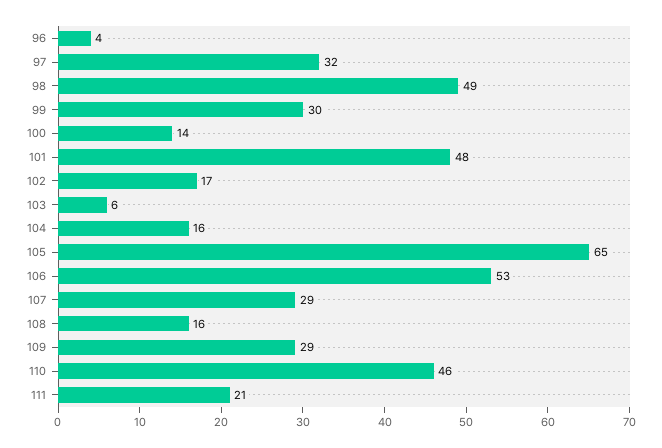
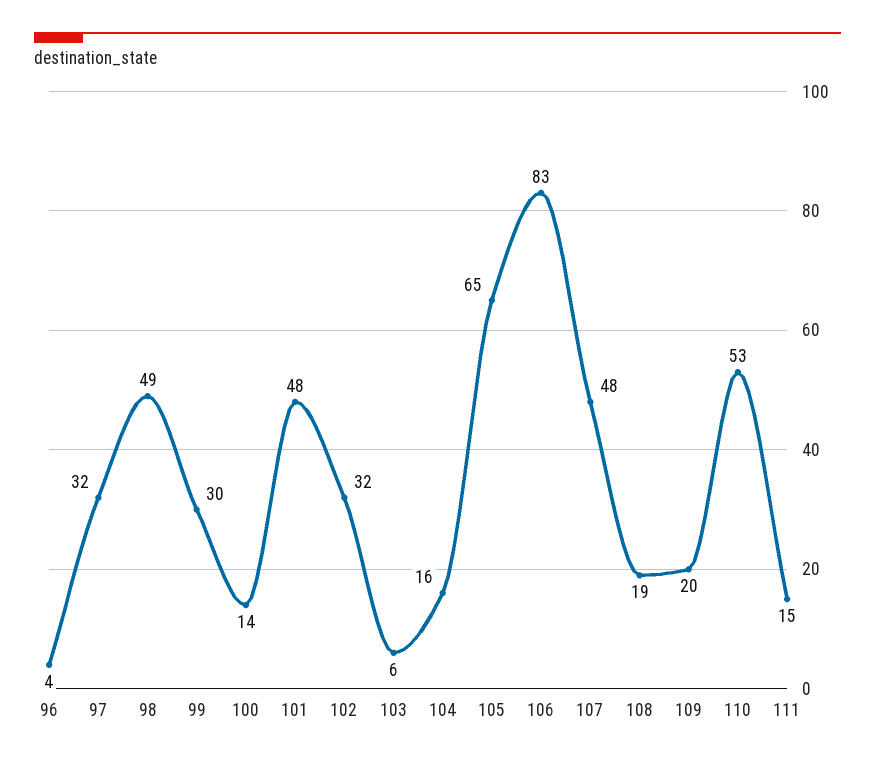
  {
    "96": 4,
    "97": 32,
    "98": 49,
    "99": 30,
    "100": 14,
    "101": 48,
-   "102": 17,
+   "102": 32,
    "103": 6,
    "104": 16,
    "105": 65,
-   "106": 53,
+   "106": 83,
-   "107": 29,
+   "107": 48,
-   "108": 16,
+   "108": 19,
-   "109": 29,
+   "109": 20,
-   "110": 46,
+   "110": 53,
-   "111": 21
+   "111": 15
  }

